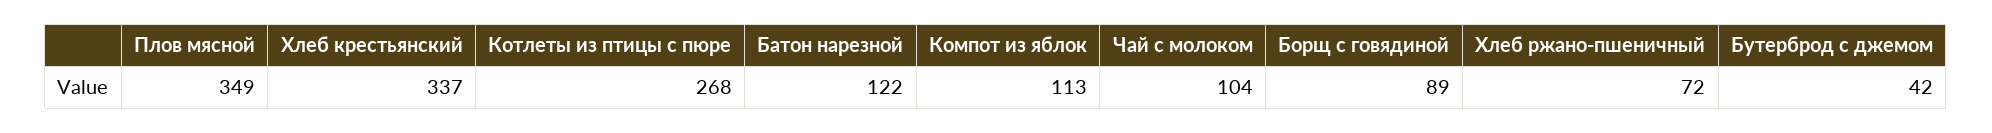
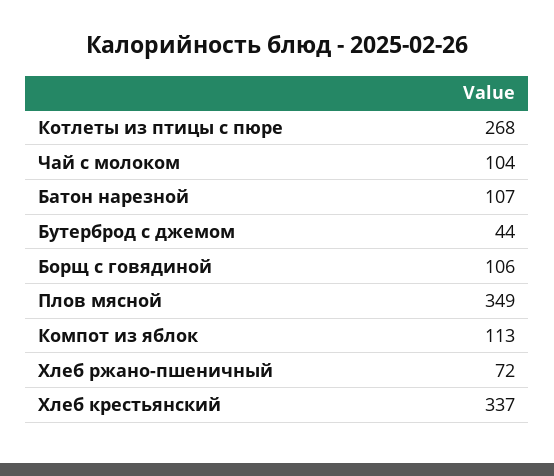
  {
    "Плов мясной": 349,
    "Хлеб крестьянский": 337,
    "Котлеты из птицы с пюре": 268,
-   "Батон нарезной": 122,
+   "Батон нарезной": 107,
    "Компот из яблок": 113,
    "Чай с молоком": 104,
-   "Борщ с говядиной": 89,
+   "Борщ с говядиной": 106,
    "Хлеб ржано-пшеничный": 72,
-   "Бутерброд с джемом": 42
+   "Бутерброд с джемом": 44
  }

